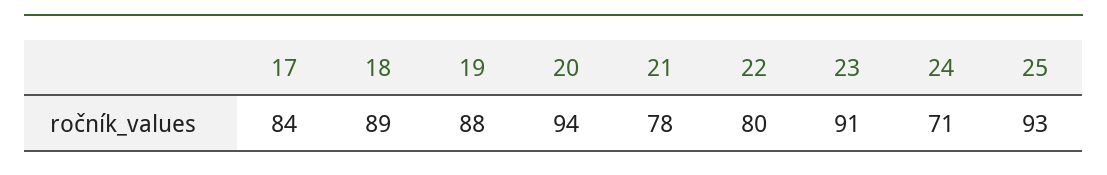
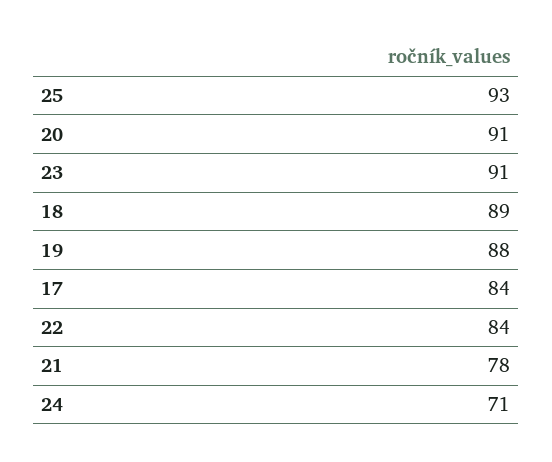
  {
    "17": 84,
    "18": 89,
    "19": 88,
-   "20": 94,
+   "20": 91,
    "21": 78,
-   "22": 80,
+   "22": 84,
    "23": 91,
    "24": 71,
    "25": 93
  }

